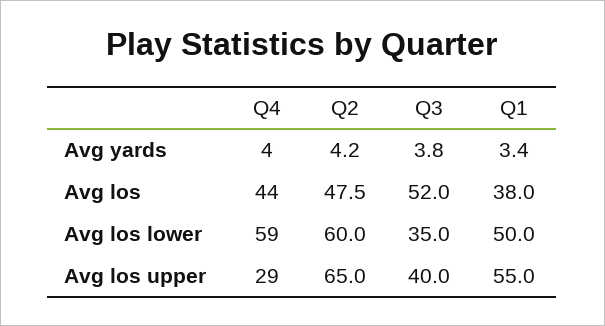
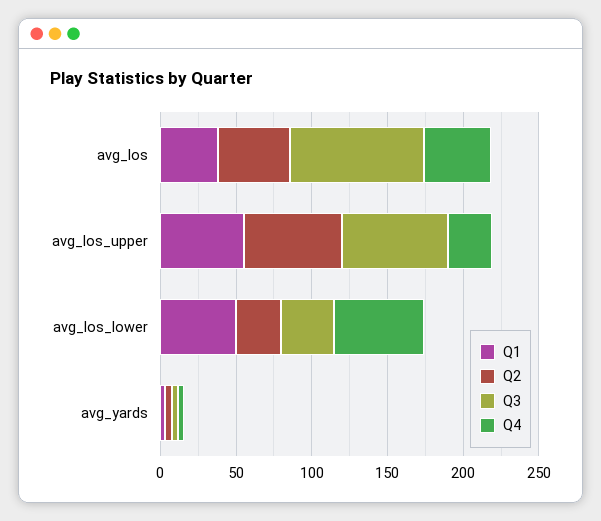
  {
    "Q4": {
      "Avg yards": 4,
      "Avg los": 44,
      "Avg los lower": 59,
      "Avg los upper": 29
    },
    "Q2": {
      "Avg yards": 4.2,
      "Avg los": 47.5,
-     "Avg los lower": 60,
+     "Avg los lower": 30,
      "Avg los upper": 65
    },
    "Q3": {
      "Avg yards": 3.8,
-     "Avg los": 52,
+     "Avg los": 90,
      "Avg los lower": 35,
-     "Avg los upper": 40
+     "Avg los upper": 70
    },
    "Q1": {
      "Avg yards": 3.4,
      "Avg los": 38,
      "Avg los lower": 50,
      "Avg los upper": 55
    }
  }

